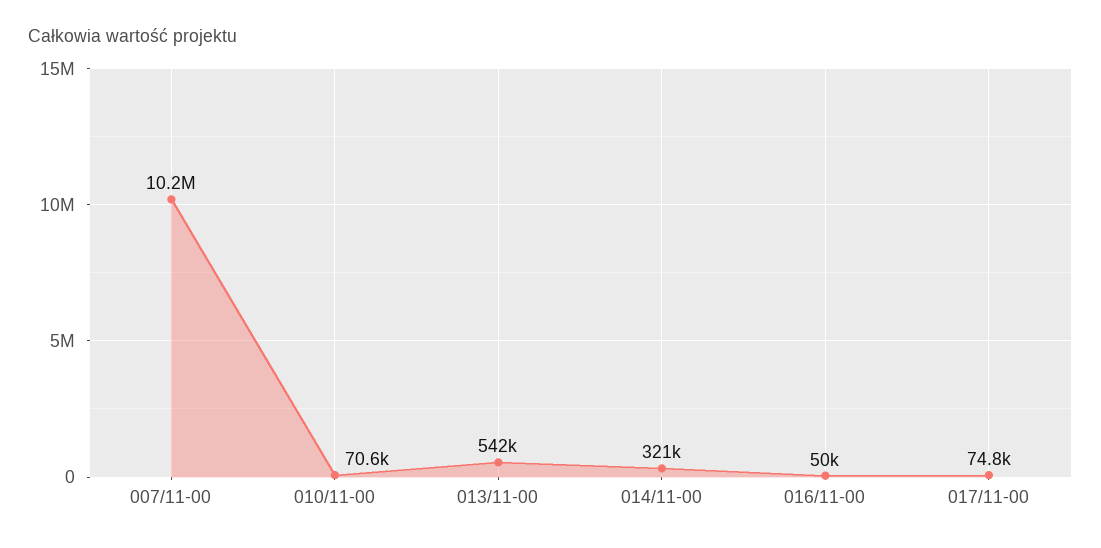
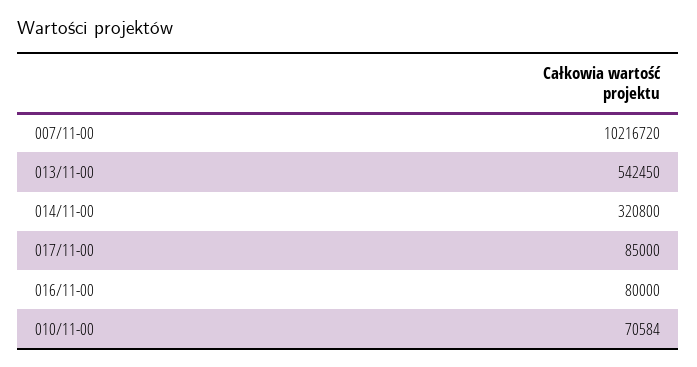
  {
    "007/11-00": 10216720,
    "010/11-00": 70584,
    "013/11-00": 542450,
    "014/11-00": 320800,
-   "016/11-00": 50000,
+   "016/11-00": 80000,
-   "017/11-00": 74800
+   "017/11-00": 85000
  }

